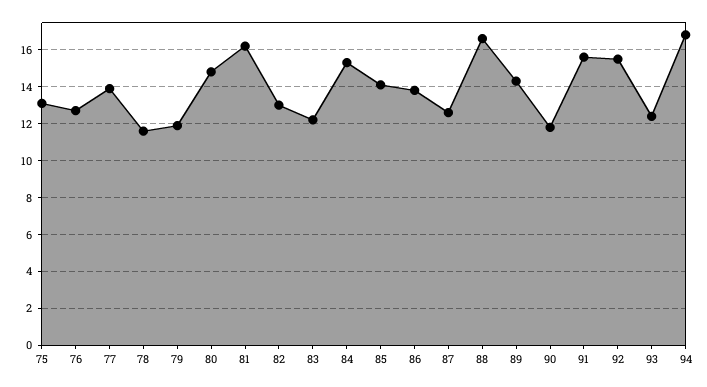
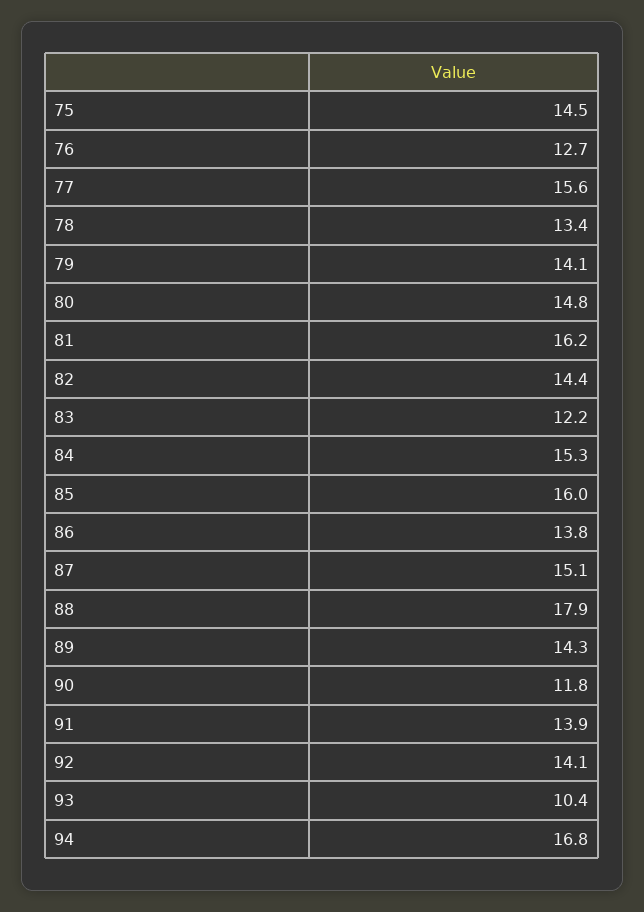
  {
-   "75": 13,
+   "75": 14.5,
    "76": 12.7,
-   "77": 14,
+   "77": 15.6,
-   "78": 11.5,
+   "78": 13.4,
-   "79": 12,
+   "79": 14.1,
    "80": 14.8,
    "81": 16.2,
-   "82": 13,
+   "82": 14.4,
    "83": 12.2,
    "84": 15.3,
-   "85": 14,
+   "85": 16,
    "86": 13.8,
-   "87": 12.5,
+   "87": 15.1,
-   "88": 16.5,
+   "88": 17.9,
    "89": 14.3,
    "90": 11.8,
-   "91": 15.5,
+   "91": 13.9,
-   "92": 15.5,
+   "92": 14.1,
-   "93": 12.5,
+   "93": 10.4,
    "94": 16.8
  }

